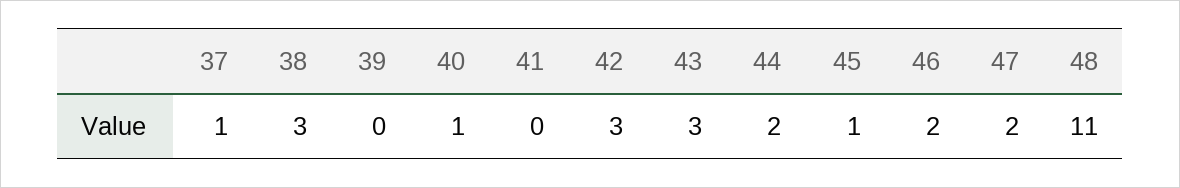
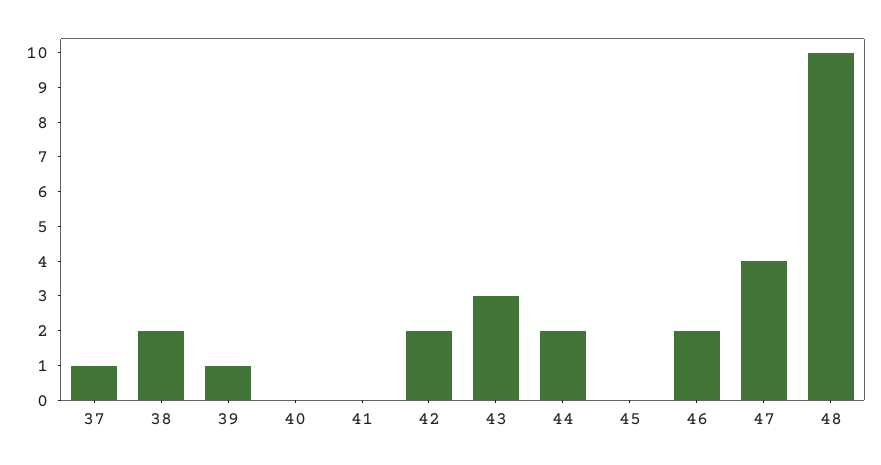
  {
    "37": 1,
-   "38": 3,
+   "38": 2,
-   "39": 0,
+   "39": 1,
-   "40": 1,
+   "40": 0,
    "41": 0,
-   "42": 3,
+   "42": 2,
    "43": 3,
    "44": 2,
-   "45": 1,
+   "45": 0,
    "46": 2,
-   "47": 2,
+   "47": 4,
-   "48": 11
+   "48": 10
  }

